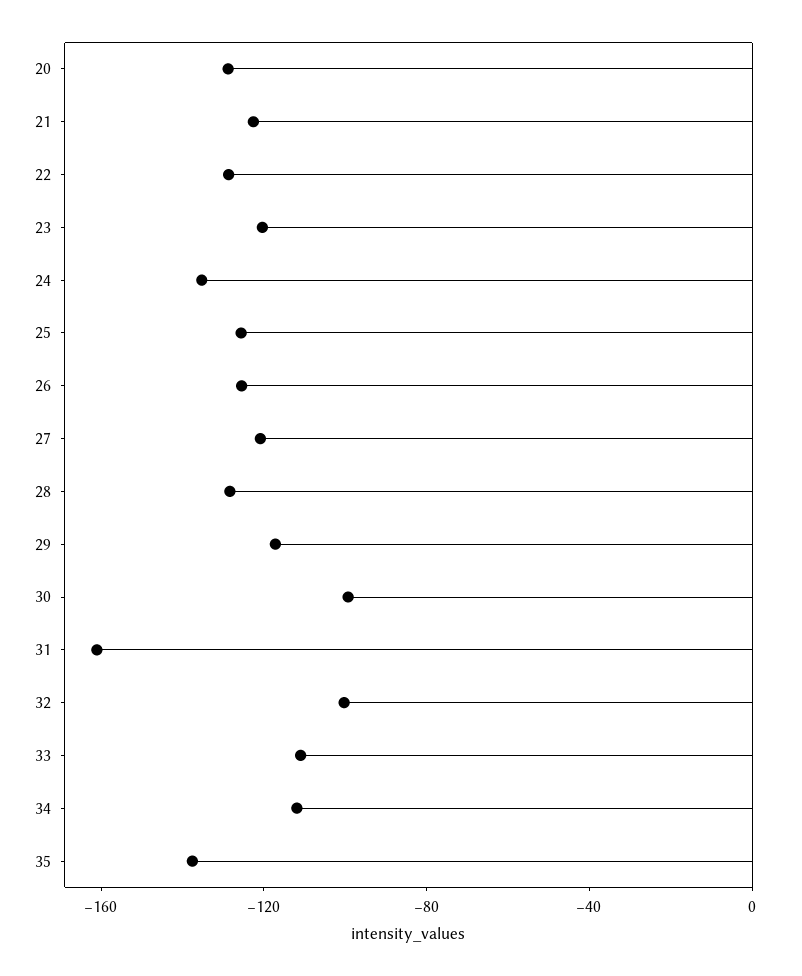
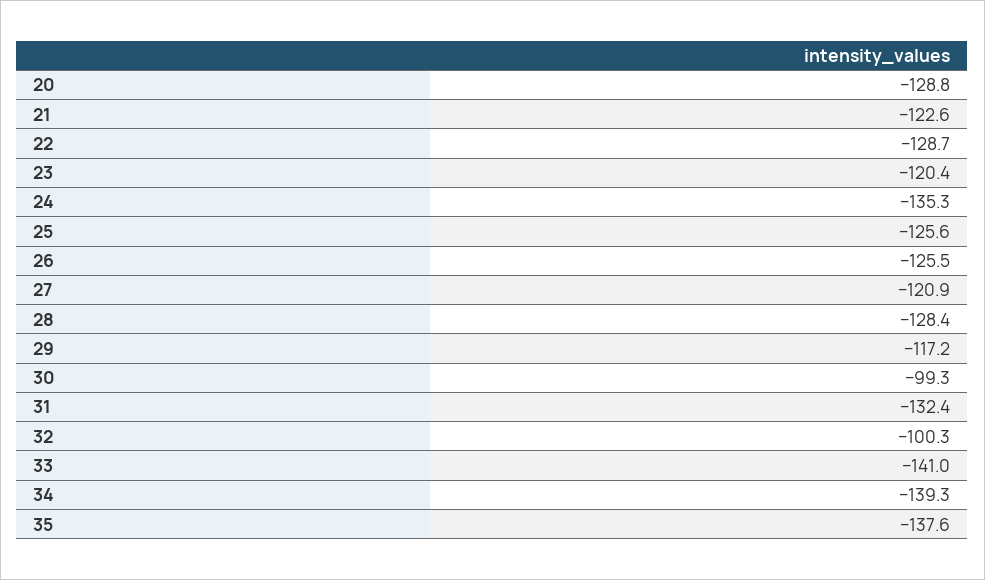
  {
    "20": -128.8,
    "21": -122.6,
    "22": -128.7,
    "23": -120.4,
    "24": -135.3,
    "25": -125.6,
    "26": -125.5,
    "27": -120.9,
    "28": -128.4,
    "29": -117.2,
    "30": -99.3,
-   "31": -160,
+   "31": -132.4,
    "32": -100.3,
-   "33": -110,
+   "33": -141,
-   "34": -110,
+   "34": -139.3,
    "35": -137.6
  }

